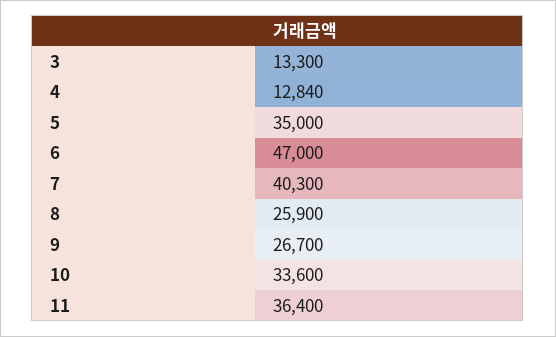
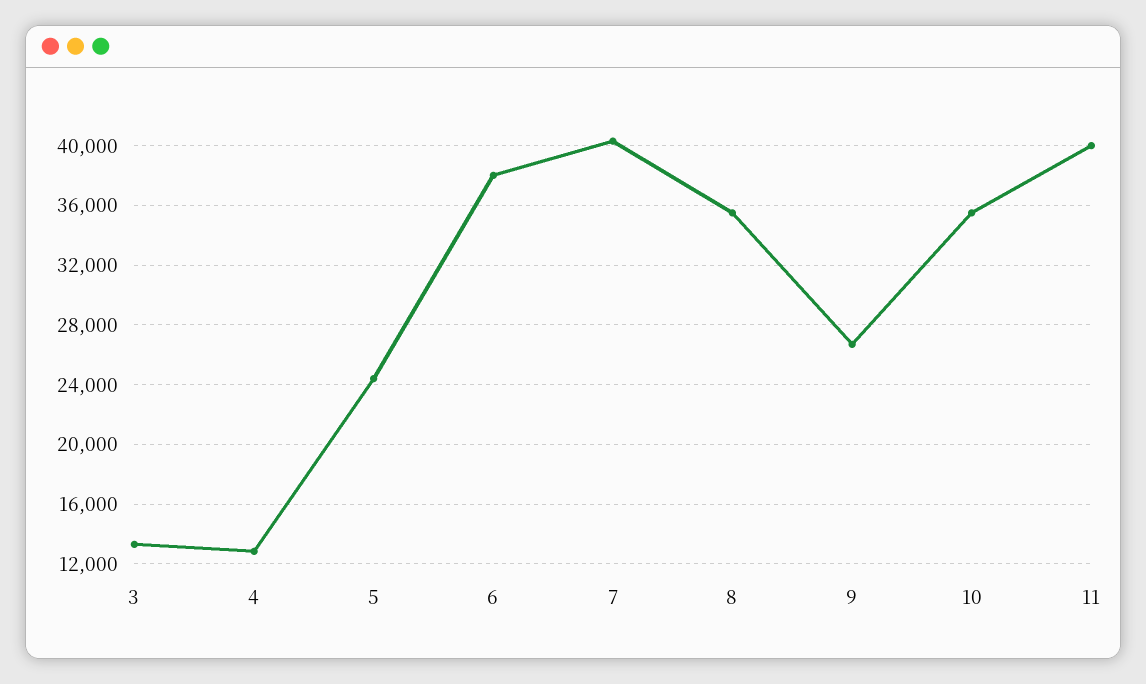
  {
    "3": 13300,
    "4": 12840,
-   "5": 35000,
+   "5": 24500,
-   "6": 47000,
+   "6": 38000,
    "7": 40300,
-   "8": 25900,
+   "8": 35500,
    "9": 26700,
-   "10": 33600,
+   "10": 35500,
-   "11": 36400
+   "11": 40000
  }

